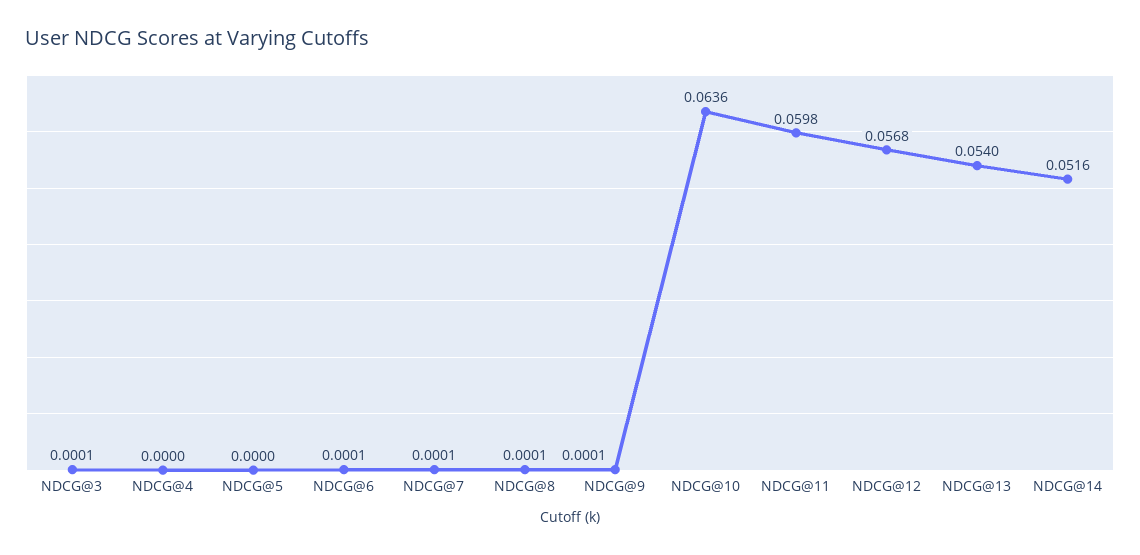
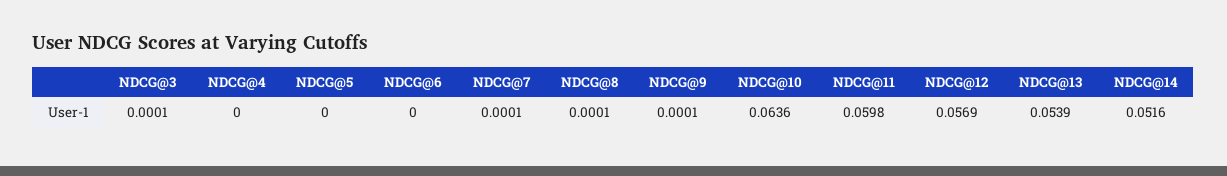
  {
    "NDCG@3": 0.0001,
    "NDCG@4": 0,
    "NDCG@5": 0,
-   "NDCG@6": 0.0001,
+   "NDCG@6": 0,
    "NDCG@7": 0.0001,
    "NDCG@8": 0.0001,
    "NDCG@9": 0.0001,
    "NDCG@10": 0.0636,
    "NDCG@11": 0.0598,
-   "NDCG@12": 0.0568,
+   "NDCG@12": 0.0569,
-   "NDCG@13": 0.054,
+   "NDCG@13": 0.0539,
    "NDCG@14": 0.0516
  }

